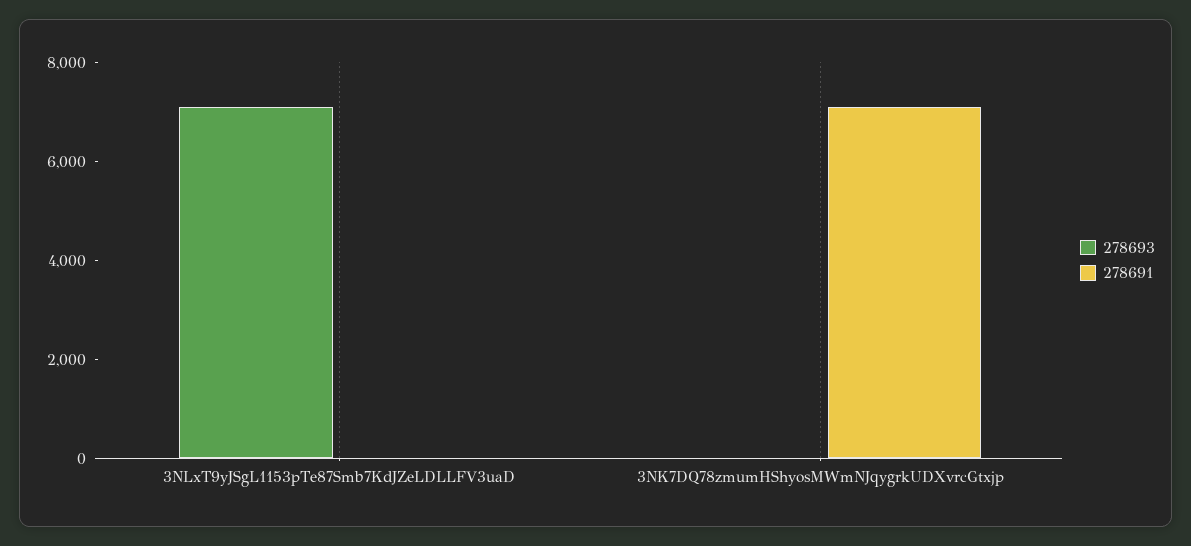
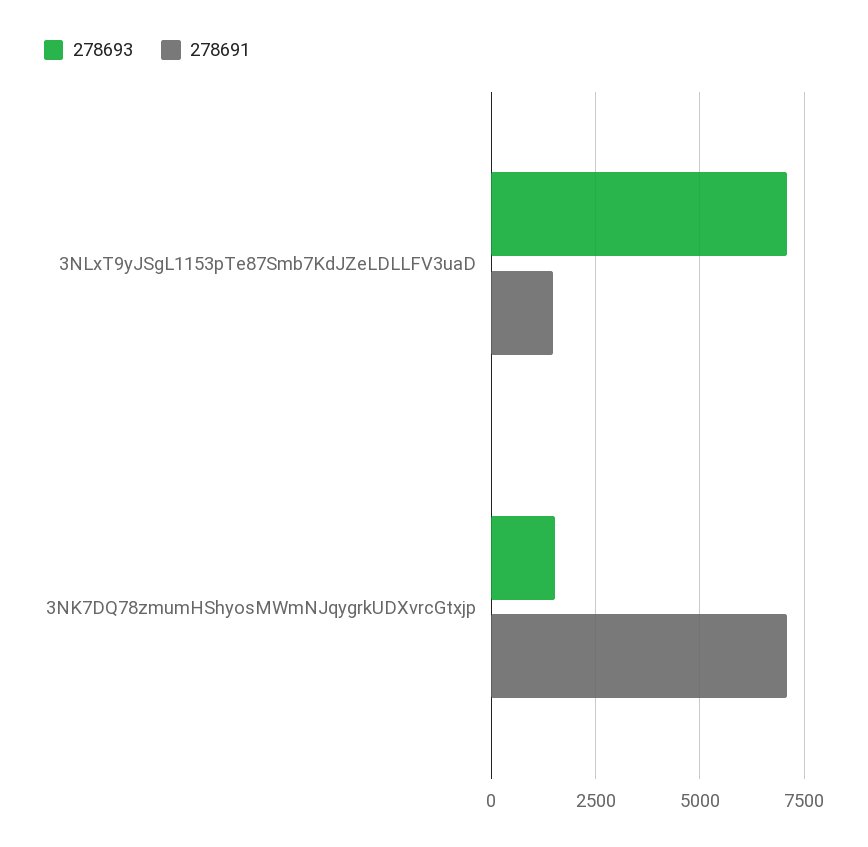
  {
    "278693": {
      "3NLxT9yJSgL1153pTe87Smb7KdJZeLDLLFV3uaD": 7000,
-     "3NK7DQ78zmumHShyosMWmNJqygrkUDXvrcGtxjp": 0
+     "3NK7DQ78zmumHShyosMWmNJqygrkUDXvrcGtxjp": 1500
    },
    "278691": {
-     "3NLxT9yJSgL1153pTe87Smb7KdJZeLDLLFV3uaD": 0,
+     "3NLxT9yJSgL1153pTe87Smb7KdJZeLDLLFV3uaD": 1500,
      "3NK7DQ78zmumHShyosMWmNJqygrkUDXvrcGtxjp": 7000
    }
  }

